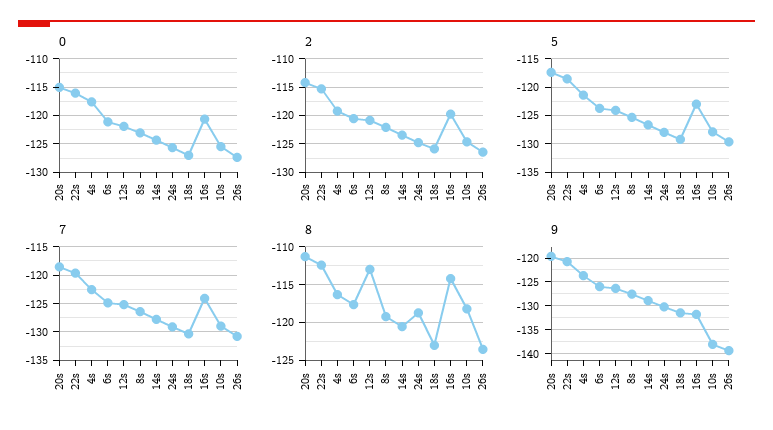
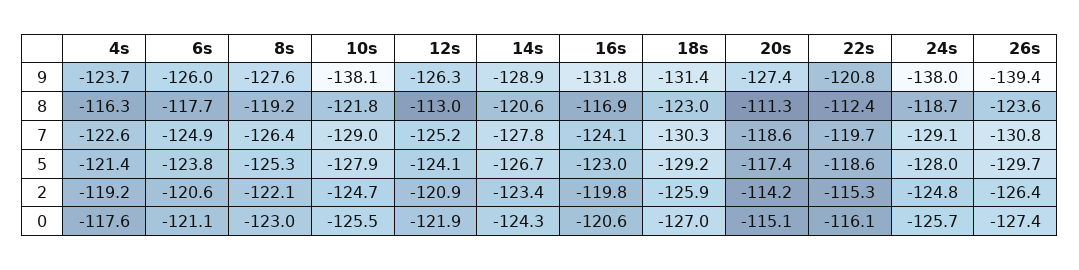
  {
    "0": {
      "20s": -115.1,
      "22s": -116.1,
      "4s": -117.6,
      "6s": -121.1,
      "12s": -121.9,
      "8s": -123,
      "14s": -124.3,
      "24s": -125.7,
      "18s": -127,
      "16s": -120.6,
      "10s": -125.5,
      "26s": -127.4
    },
    "2": {
      "20s": -114.2,
      "22s": -115.3,
      "4s": -119.2,
      "6s": -120.6,
      "12s": -120.9,
      "8s": -122.1,
      "14s": -123.4,
      "24s": -124.8,
      "18s": -125.9,
      "16s": -119.8,
      "10s": -124.7,
      "26s": -126.4
    },
    "5": {
      "20s": -117.4,
      "22s": -118.6,
      "4s": -121.4,
      "6s": -123.8,
      "12s": -124.1,
      "8s": -125.3,
      "14s": -126.7,
      "24s": -128,
      "18s": -129.2,
      "16s": -123,
      "10s": -127.9,
      "26s": -129.7
    },
    "7": {
      "20s": -118.6,
      "22s": -119.7,
      "4s": -122.6,
      "6s": -124.9,
      "12s": -125.2,
      "8s": -126.4,
      "14s": -127.8,
      "24s": -129.1,
      "18s": -130.3,
      "16s": -124.1,
      "10s": -129,
      "26s": -130.8
    },
    "8": {
      "20s": -111.3,
      "22s": -112.4,
      "4s": -116.3,
      "6s": -117.7,
      "12s": -113,
      "8s": -119.2,
      "14s": -120.6,
      "24s": -118.7,
      "18s": -123,
-     "16s": -114,
+     "16s": -116.9,
-     "10s": -118,
+     "10s": -121.8,
      "26s": -123.6
    },
    "9": {
-     "20s": -120,
+     "20s": -127.4,
      "22s": -120.8,
      "4s": -123.7,
      "6s": -126,
      "12s": -126.3,
      "8s": -127.6,
      "14s": -128.9,
-     "24s": -130,
+     "24s": -138,
      "18s": -131.4,
      "16s": -131.8,
      "10s": -138.1,
      "26s": -139.4
    }
  }

